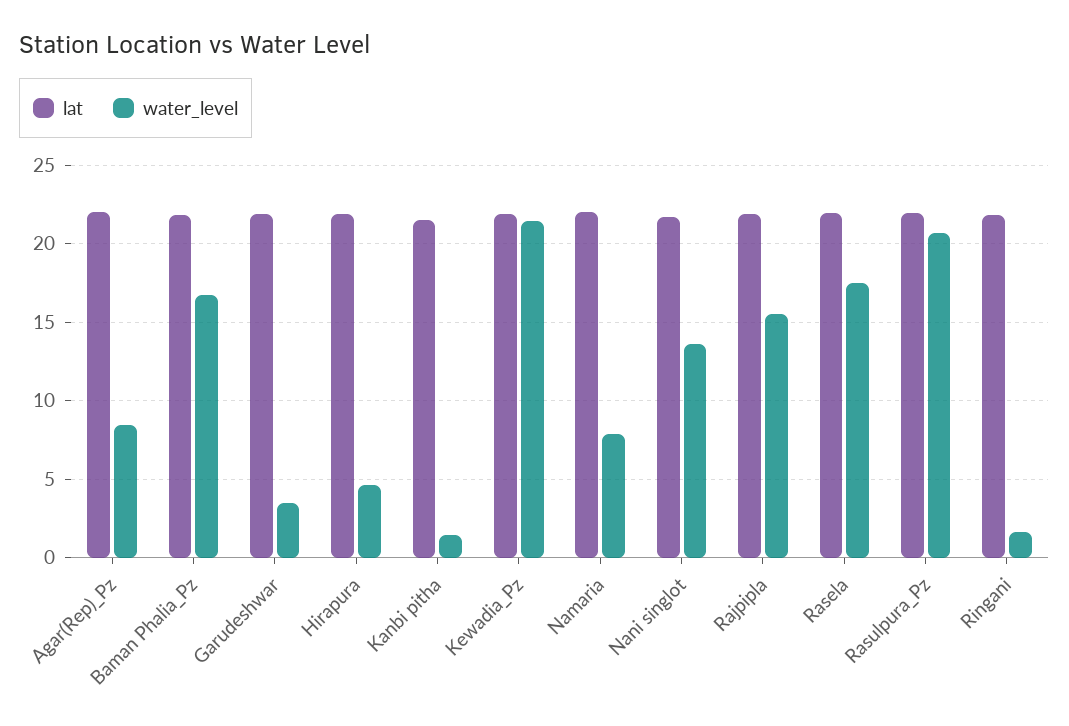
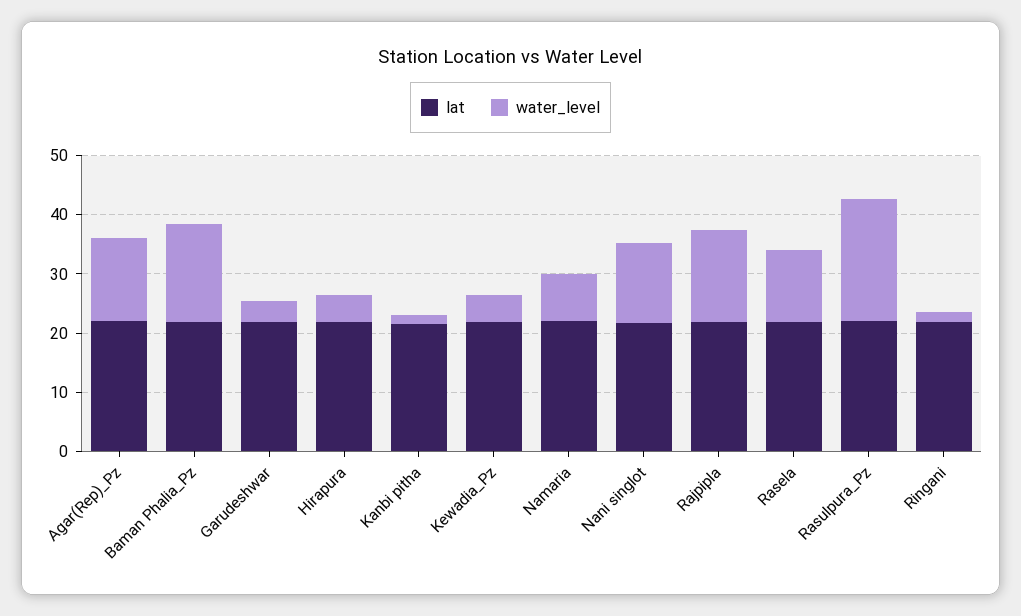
  {
    "lat": {
      "Agar(Rep)_Pz": 22,
      "Baman Phalia_Pz": 22,
      "Garudeshwar": 22,
      "Hirapura": 22,
      "Kanbi pitha": 21.5,
      "Kewadia_Pz": 22,
      "Namaria": 22,
      "Nani singlot": 21.5,
      "Rajpipla": 22,
      "Rasela": 22,
      "Rasulpura_Pz": 22,
      "Ringani": 22
    },
    "water_level": {
-     "Agar(Rep)_Pz": 8.5,
+     "Agar(Rep)_Pz": 14,
      "Baman Phalia_Pz": 16.5,
      "Garudeshwar": 3.5,
      "Hirapura": 4.5,
      "Kanbi pitha": 1.5,
-     "Kewadia_Pz": 21.5,
+     "Kewadia_Pz": 4,
      "Namaria": 8,
      "Nani singlot": 13.5,
      "Rajpipla": 15.5,
-     "Rasela": 17.5,
+     "Rasela": 12,
      "Rasulpura_Pz": 20.5,
      "Ringani": 1.5
    }
  }

